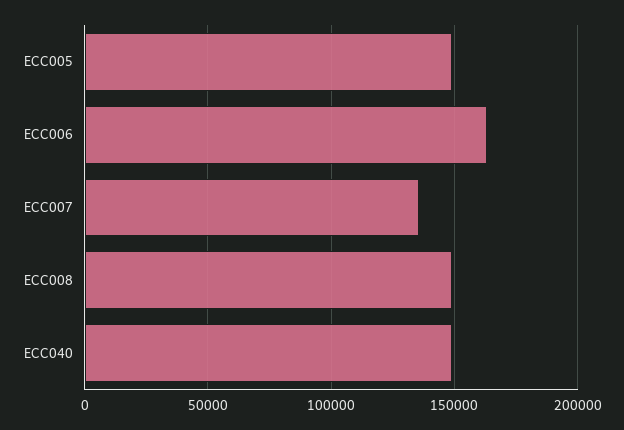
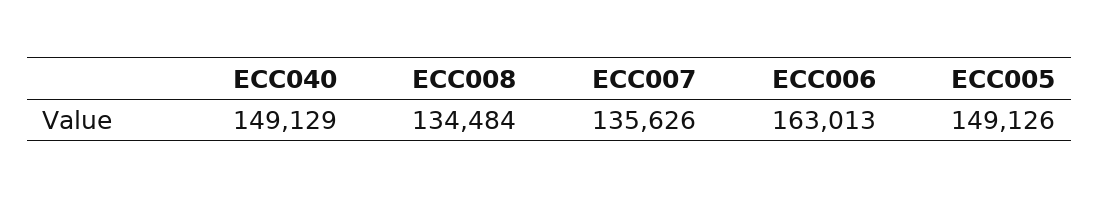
  {
    "ECC005": 149126,
    "ECC006": 163013,
    "ECC007": 135626,
-   "ECC008": 150000,
+   "ECC008": 134484,
    "ECC040": 149129
  }

